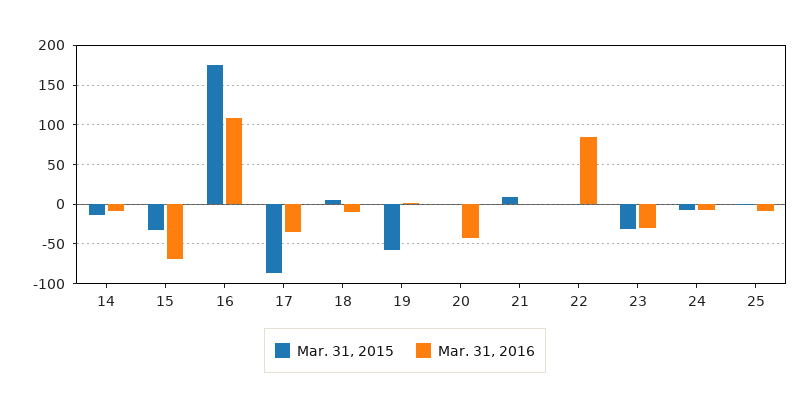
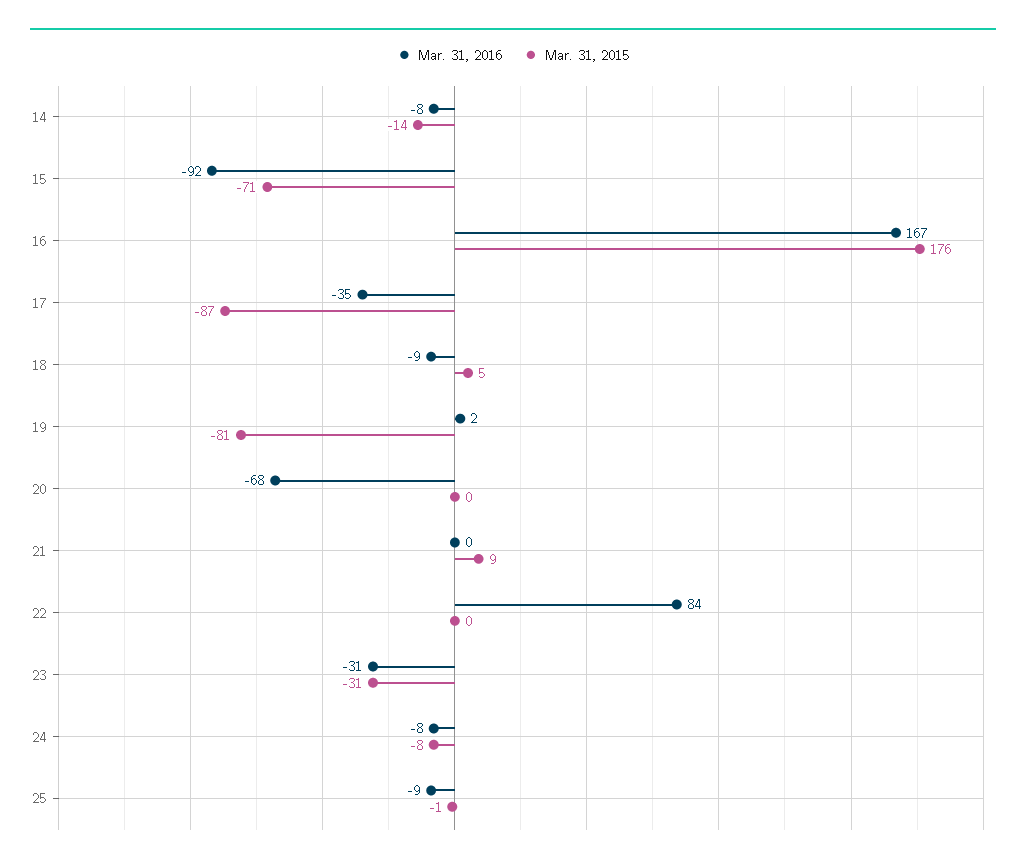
  {
    "Mar. 31, 2015": {
      "14": -14,
-     "15": -30,
+     "15": -71,
      "16": 176,
      "17": -87,
      "18": 5,
-     "19": -60,
+     "19": -81,
      "20": 0,
      "21": 9,
      "22": 0,
      "23": -31,
      "24": -8,
      "25": -1
    },
    "Mar. 31, 2016": {
      "14": -8,
-     "15": -70,
+     "15": -92,
-     "16": 110,
+     "16": 167,
      "17": -35,
      "18": -9,
      "19": 2,
-     "20": -40,
+     "20": -68,
      "21": 0,
      "22": 84,
      "23": -31,
      "24": -8,
      "25": -9
    }
  }

